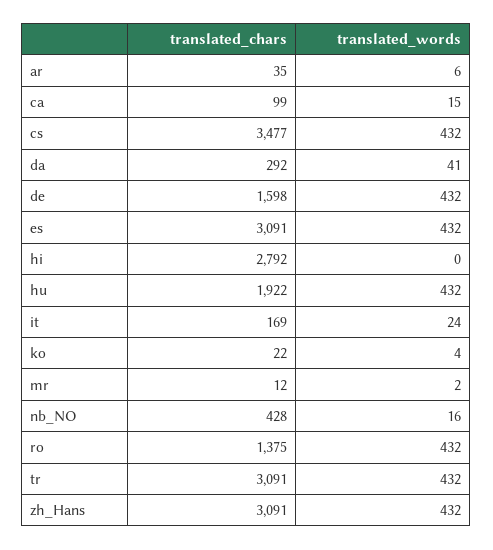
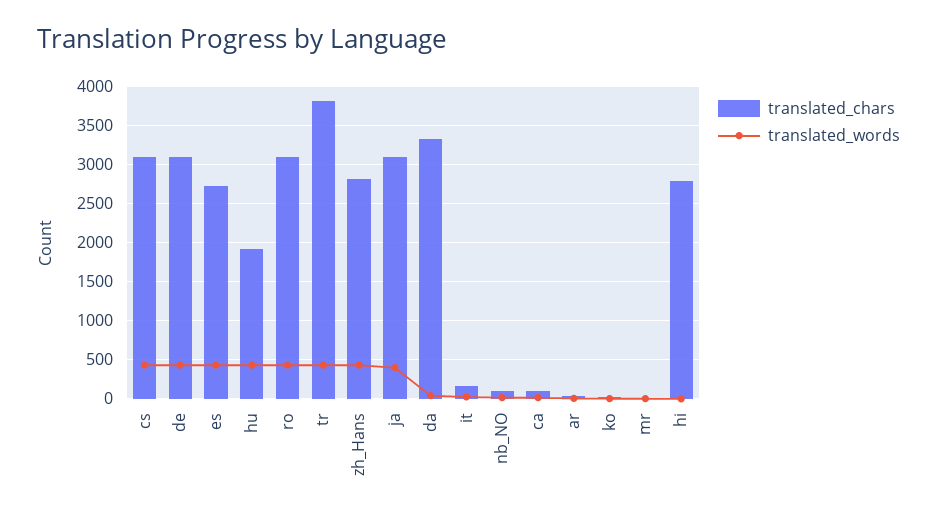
  {
    "translated_chars": {
      "ar": 35,
      "ca": 99,
-     "cs": 3477,
+     "cs": 3100,
-     "da": 292,
+     "da": 3300,
-     "de": 1598,
+     "de": 3100,
-     "es": 3091,
+     "es": 2700,
      "hi": 2792,
      "hu": 1922,
      "it": 169,
      "ko": 22,
      "mr": 12,
-     "nb_NO": 428,
+     "nb_NO": 100,
-     "ro": 1375,
+     "ro": 3100,
-     "tr": 3091,
+     "tr": 3800,
-     "zh_Hans": 3091
+     "zh_Hans": 2800,
+     "ja": 3100
    },
    "translated_words": {
      "ar": 6,
      "ca": 15,
      "cs": 432,
      "da": 41,
      "de": 432,
      "es": 432,
      "hi": 0,
      "hu": 432,
      "it": 24,
      "ko": 4,
      "mr": 2,
      "nb_NO": 16,
      "ro": 432,
      "tr": 432,
-     "zh_Hans": 432
+     "zh_Hans": 432,
+     "ja": 400
    }
  }

